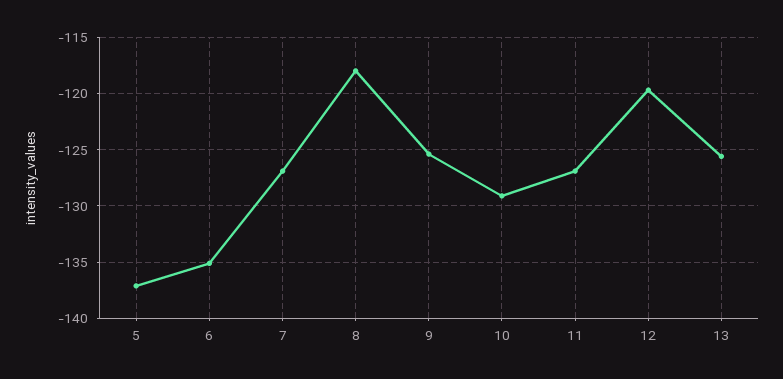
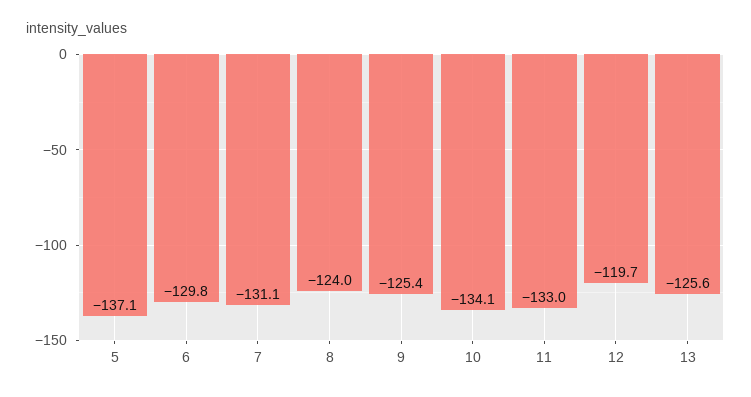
  {
    "5": -137.1,
-   "6": -135,
+   "6": -129.8,
-   "7": -127,
+   "7": -131.1,
-   "8": -118,
+   "8": -124,
    "9": -125.4,
-   "10": -129,
+   "10": -134.1,
-   "11": -127,
+   "11": -133,
    "12": -119.7,
    "13": -125.6
  }

